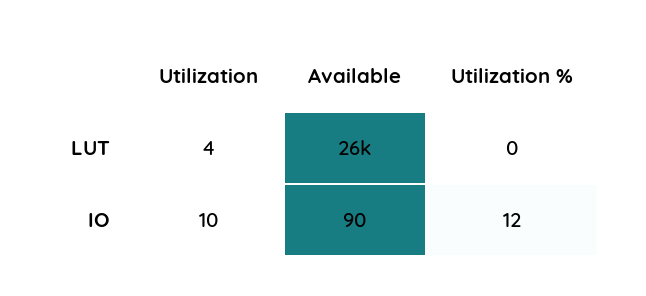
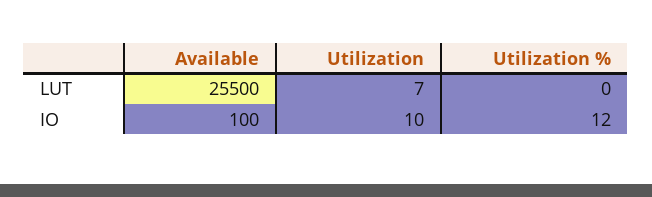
  {
    "Utilization": {
-     "LUT": 4,
+     "LUT": 7,
      "IO": 10
    },
    "Available": {
      "LUT": 25500,
-     "IO": 90
+     "IO": 100
    },
    "Utilization %": {
      "LUT": 0,
      "IO": 12
    }
  }

